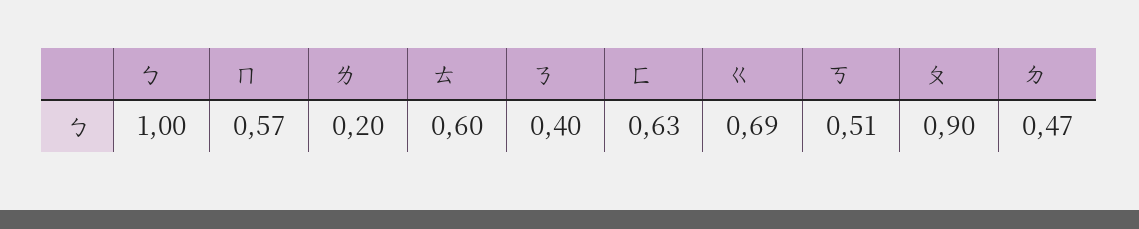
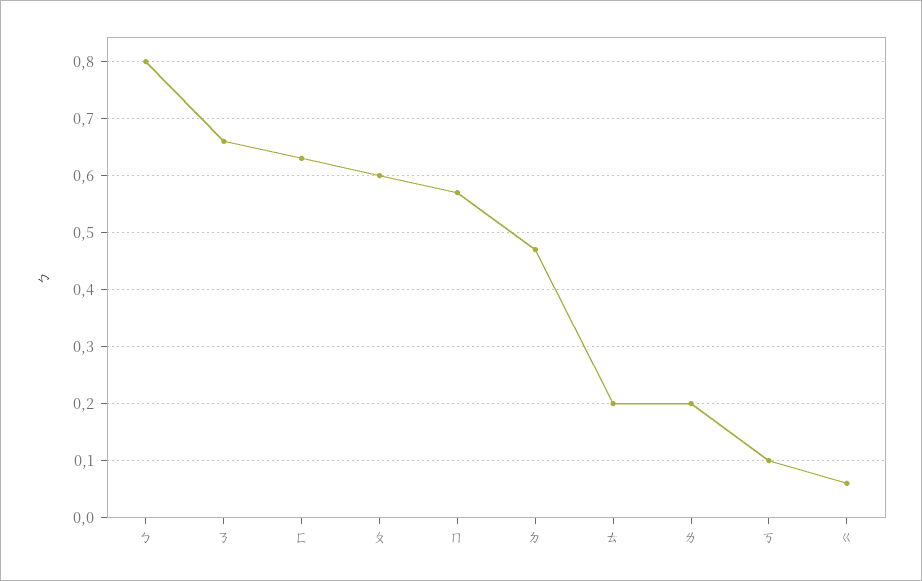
  {
-   "ㄅ": 1,
+   "ㄅ": 0.8,
    "ㄇ": 0.57,
    "ㄌ": 0.2,
-   "ㄊ": 0.6,
+   "ㄊ": 0.2,
-   "ㄋ": 0.4,
+   "ㄋ": 0.65,
    "ㄈ": 0.63,
-   "ㄍ": 0.69,
+   "ㄍ": 0.05,
-   "ㄎ": 0.51,
+   "ㄎ": 0.1,
-   "ㄆ": 0.9,
+   "ㄆ": 0.6,
    "ㄉ": 0.47
  }

